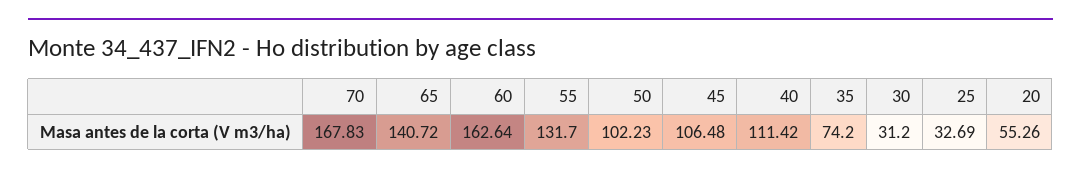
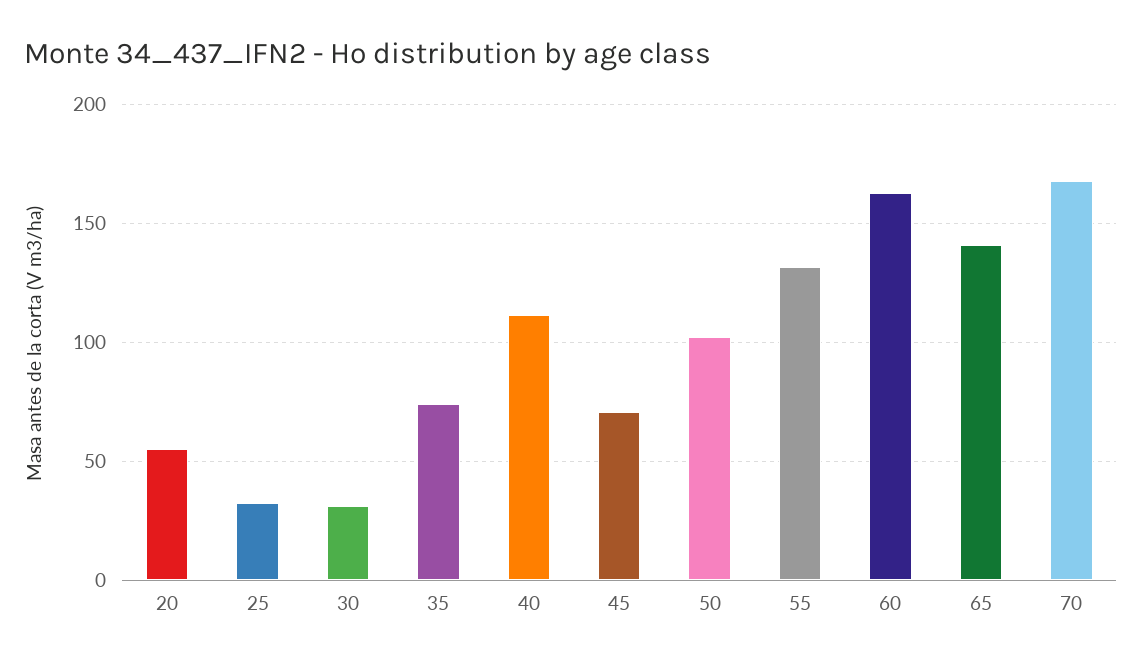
  {
    "70": 167.83,
    "65": 140.72,
    "60": 162.64,
    "55": 131.7,
    "50": 102.23,
-   "45": 106.48,
+   "45": 70,
    "40": 111.42,
    "35": 74.2,
    "30": 31.2,
    "25": 32.69,
    "20": 55.26
  }

